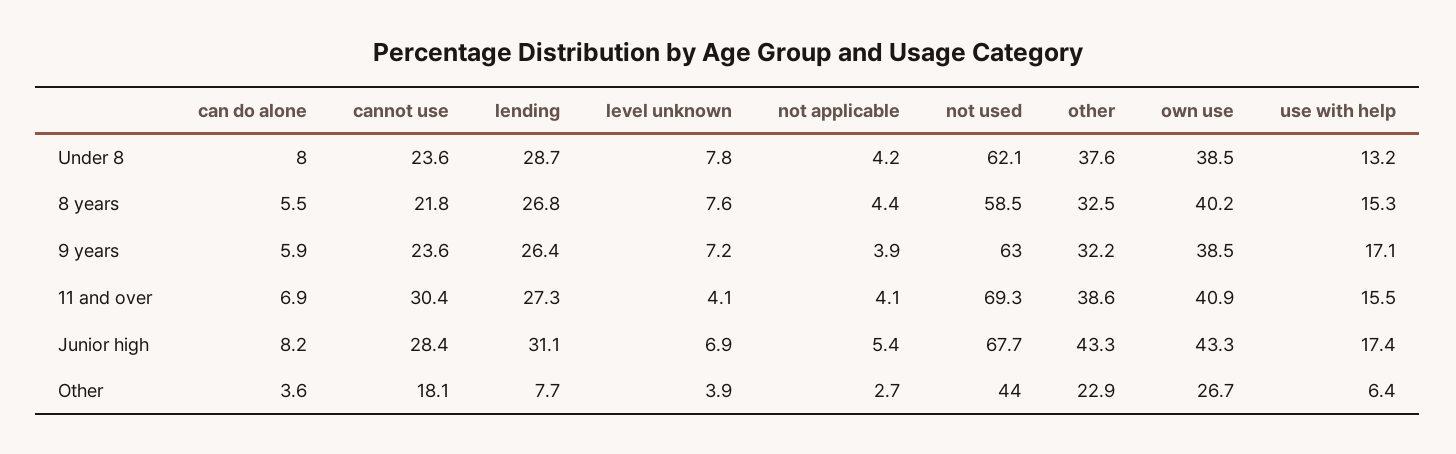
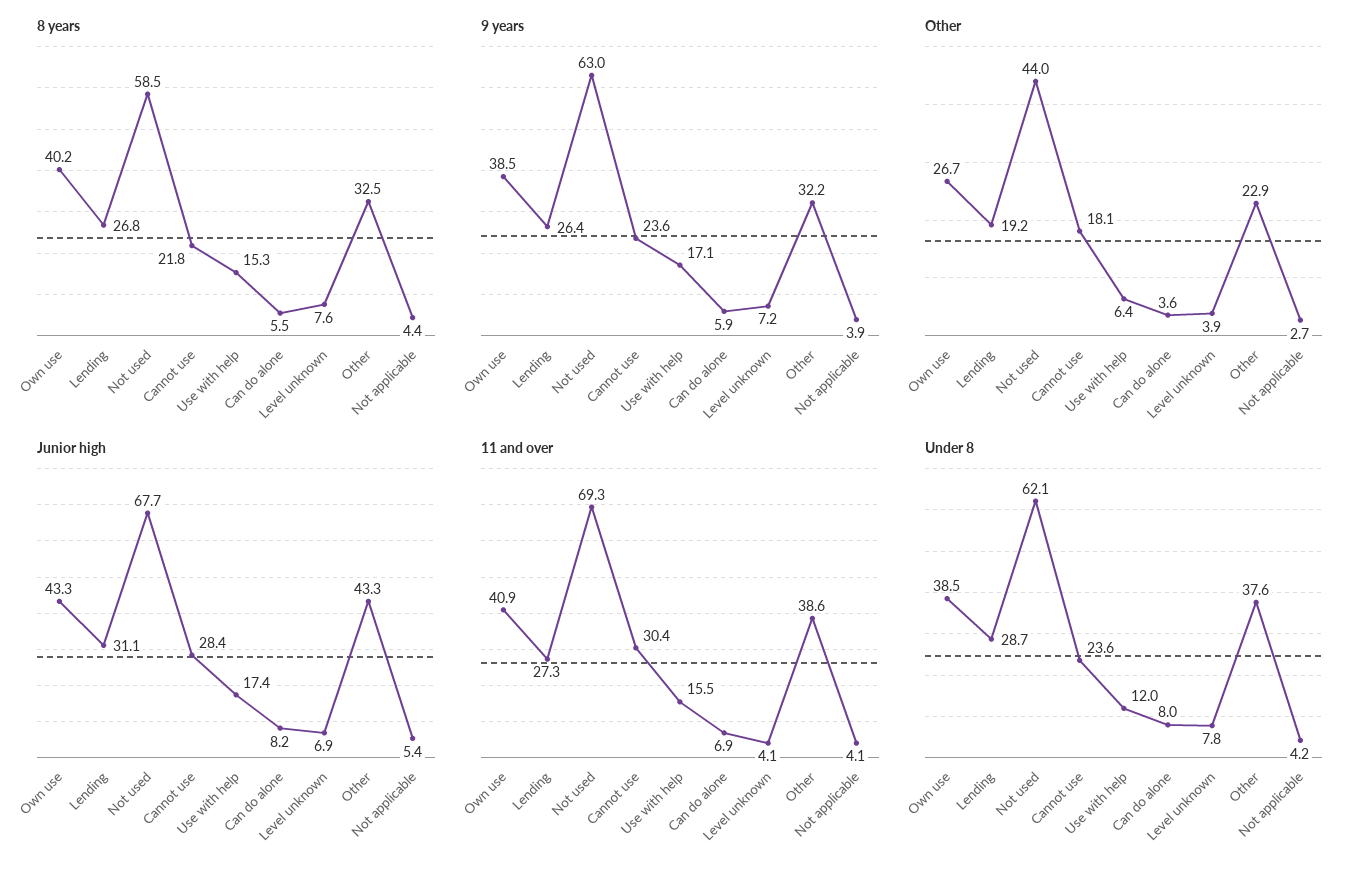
  {
    "Under 8": {
      "can do alone": 8,
      "cannot use": 23.6,
      "lending": 28.7,
      "level unknown": 7.8,
      "not applicable": 4.2,
      "not used": 62.1,
      "other": 37.6,
      "own use": 38.5,
-     "use with help": 13.2
+     "use with help": 12
    },
    "8 years": {
      "can do alone": 5.5,
      "cannot use": 21.8,
      "lending": 26.8,
      "level unknown": 7.6,
      "not applicable": 4.4,
      "not used": 58.5,
      "other": 32.5,
      "own use": 40.2,
      "use with help": 15.3
    },
    "9 years": {
      "can do alone": 5.9,
      "cannot use": 23.6,
      "lending": 26.4,
      "level unknown": 7.2,
      "not applicable": 3.9,
      "not used": 63,
      "other": 32.2,
      "own use": 38.5,
      "use with help": 17.1
    },
    "11 and over": {
      "can do alone": 6.9,
      "cannot use": 30.4,
      "lending": 27.3,
      "level unknown": 4.1,
      "not applicable": 4.1,
      "not used": 69.3,
      "other": 38.6,
      "own use": 40.9,
      "use with help": 15.5
    },
    "Junior high": {
      "can do alone": 8.2,
      "cannot use": 28.4,
      "lending": 31.1,
      "level unknown": 6.9,
      "not applicable": 5.4,
      "not used": 67.7,
      "other": 43.3,
      "own use": 43.3,
      "use with help": 17.4
    },
    "Other": {
      "can do alone": 3.6,
      "cannot use": 18.1,
-     "lending": 7.7,
+     "lending": 19.2,
      "level unknown": 3.9,
      "not applicable": 2.7,
      "not used": 44,
      "other": 22.9,
      "own use": 26.7,
      "use with help": 6.4
    }
  }

